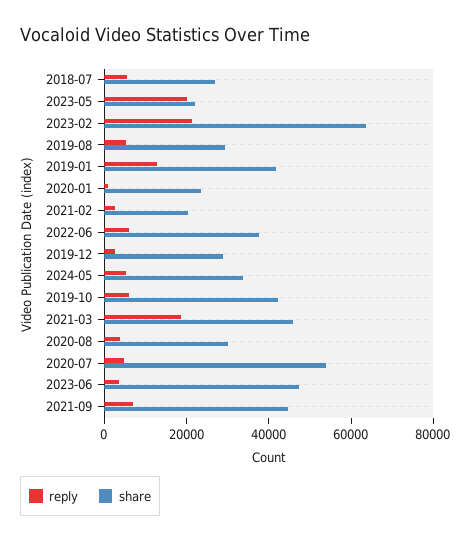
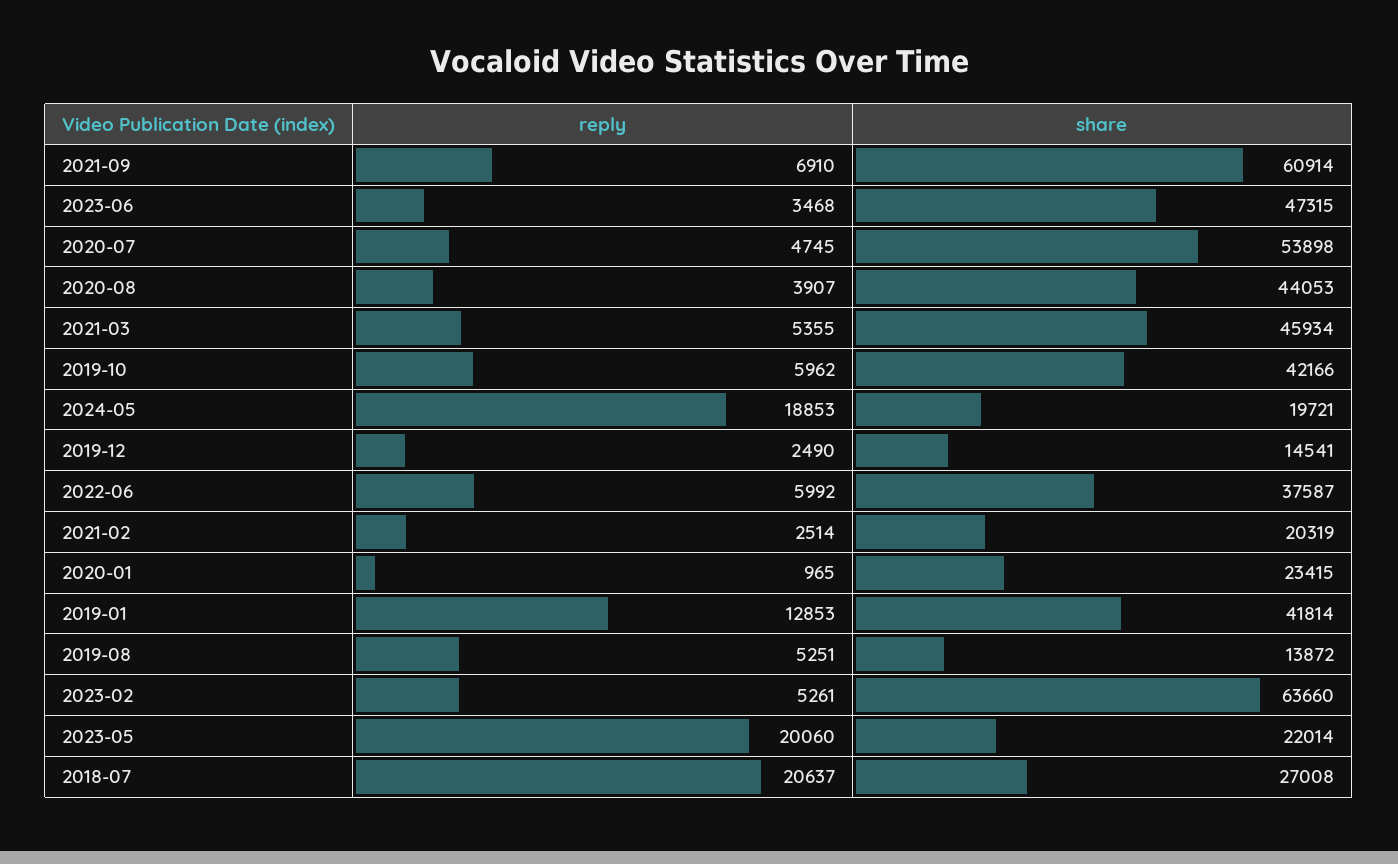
  {
    "reply": {
-     "2018-07": 5000,
+     "2018-07": 20637,
      "2023-05": 20060,
-     "2023-02": 20000,
+     "2023-02": 5261,
      "2019-08": 5251,
      "2019-01": 12853,
      "2020-01": 965,
      "2021-02": 2514,
      "2022-06": 5992,
      "2019-12": 2490,
-     "2024-05": 5000,
+     "2024-05": 18853,
      "2019-10": 5962,
-     "2021-03": 20000,
+     "2021-03": 5355,
      "2020-08": 3907,
      "2020-07": 4745,
      "2023-06": 3468,
      "2021-09": 6910
    },
    "share": {
      "2018-07": 27008,
      "2023-05": 22014,
      "2023-02": 63660,
-     "2019-08": 30000,
+     "2019-08": 13872,
      "2019-01": 41814,
      "2020-01": 23415,
      "2021-02": 20319,
      "2022-06": 37587,
-     "2019-12": 30000,
+     "2019-12": 14541,
-     "2024-05": 35000,
+     "2024-05": 19721,
      "2019-10": 42166,
      "2021-03": 45934,
-     "2020-08": 30000,
+     "2020-08": 44053,
      "2020-07": 53898,
      "2023-06": 47315,
-     "2021-09": 45000
+     "2021-09": 60914
    }
  }

